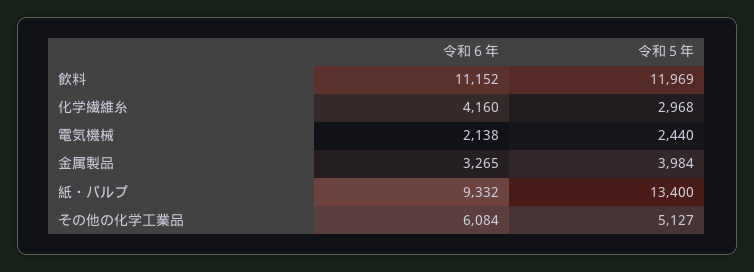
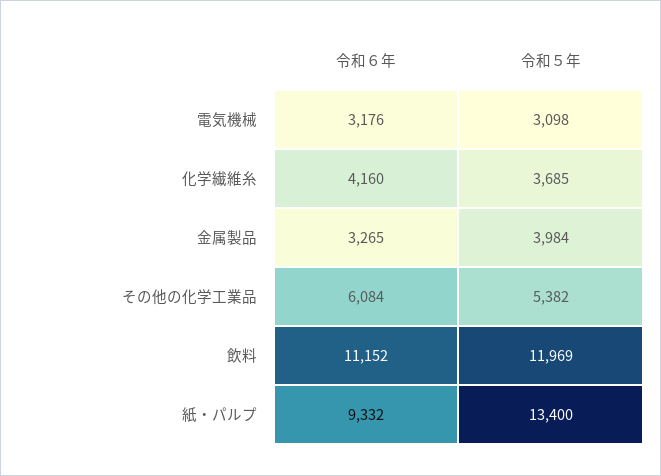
  {
    "令和６年": {
      "飲料": 11152,
      "化学繊維糸": 4160,
-     "電気機械": 2138,
+     "電気機械": 3176,
      "金属製品": 3265,
      "紙・パルプ": 9332,
      "その他の化学工業品": 6084
    },
    "令和５年": {
      "飲料": 11969,
-     "化学繊維糸": 2968,
+     "化学繊維糸": 3685,
-     "電気機械": 2440,
+     "電気機械": 3098,
      "金属製品": 3984,
      "紙・パルプ": 13400,
-     "その他の化学工業品": 5127
+     "その他の化学工業品": 5382
    }
  }

